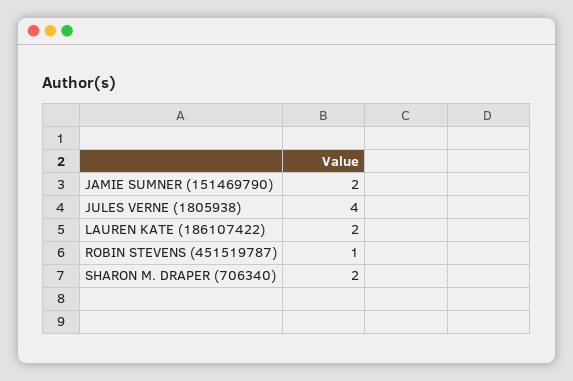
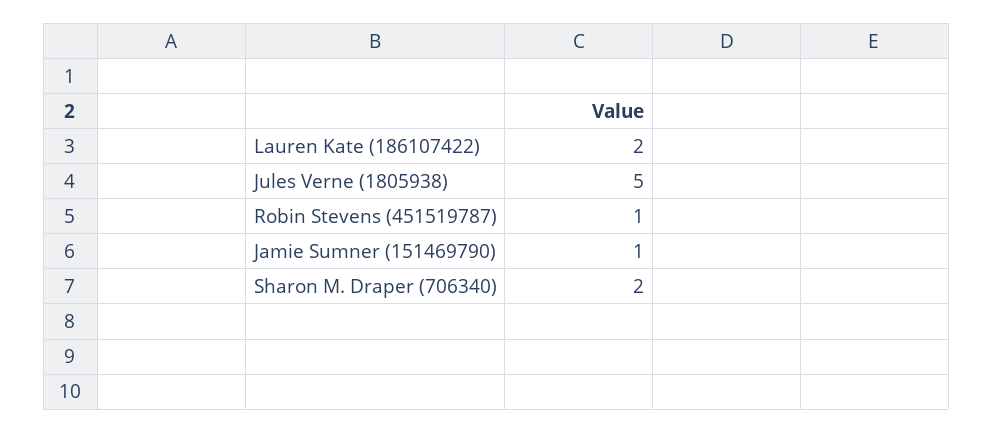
  {
-   "JAMIE SUMNER (151469790)": 2,
+   "JAMIE SUMNER (151469790)": 1,
-   "JULES VERNE (1805938)": 4,
+   "JULES VERNE (1805938)": 5,
    "LAUREN KATE (186107422)": 2,
    "ROBIN STEVENS (451519787)": 1,
    "SHARON M. DRAPER (706340)": 2
  }

